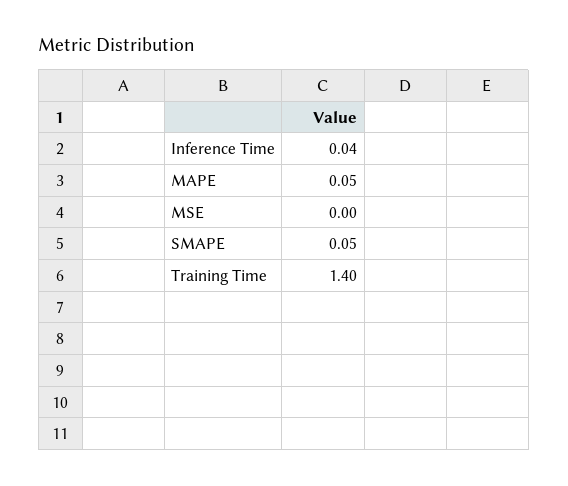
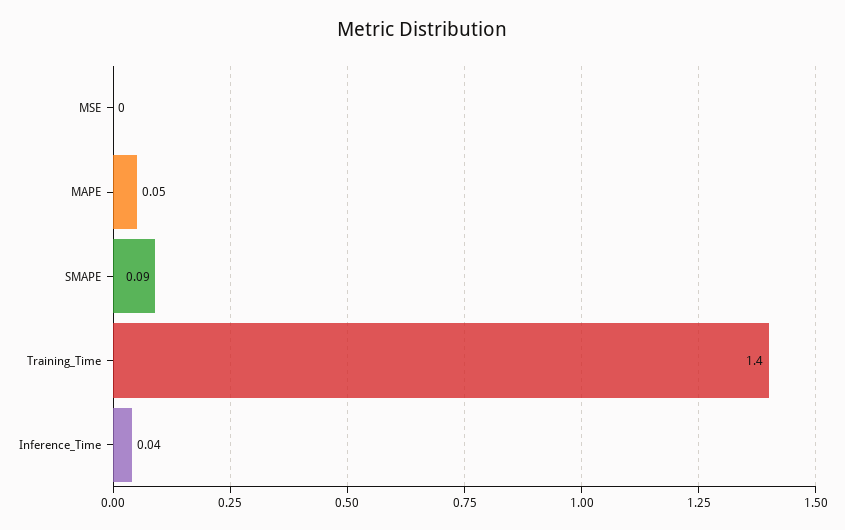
  {
    "Inference Time": 0.04,
    "MAPE": 0.05,
    "MSE": 0,
-   "SMAPE": 0.05,
+   "SMAPE": 0.09,
    "Training Time": 1.4
  }

